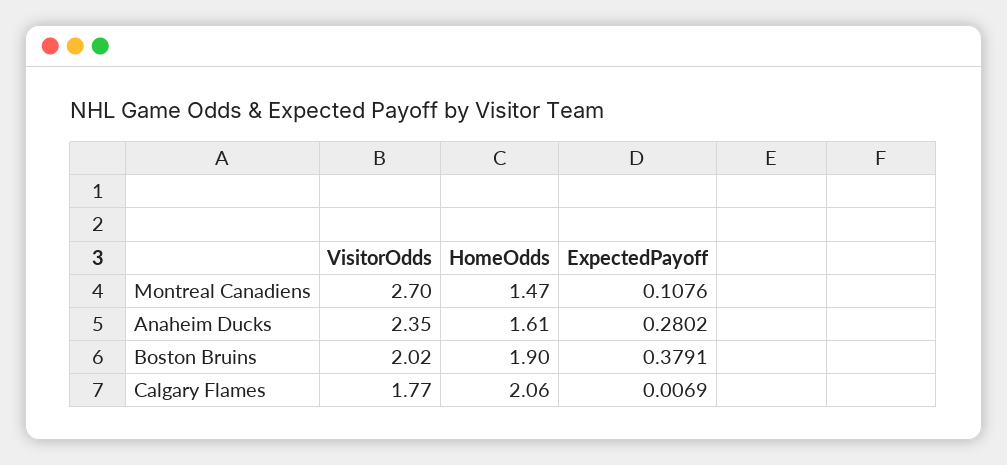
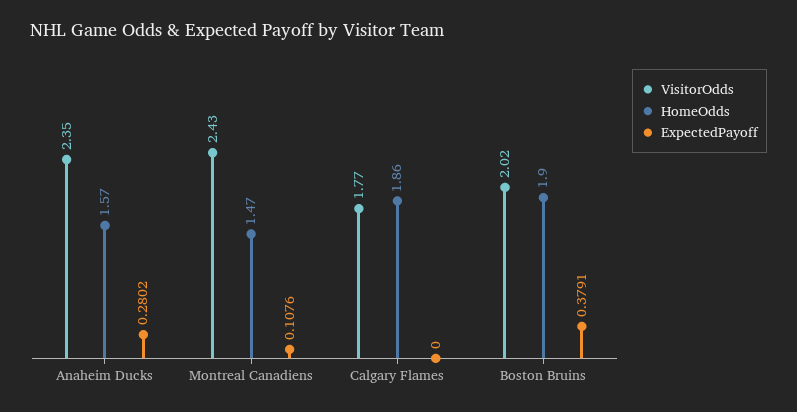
  {
    "VisitorOdds": {
-     "Montreal Canadiens": 2.7,
+     "Montreal Canadiens": 2.43,
      "Anaheim Ducks": 2.35,
      "Boston Bruins": 2.02,
      "Calgary Flames": 1.77
    },
    "HomeOdds": {
      "Montreal Canadiens": 1.47,
-     "Anaheim Ducks": 1.61,
+     "Anaheim Ducks": 1.57,
      "Boston Bruins": 1.9,
-     "Calgary Flames": 2.06
+     "Calgary Flames": 1.86
    },
    "ExpectedPayoff": {
      "Montreal Canadiens": 0.1076,
      "Anaheim Ducks": 0.2802,
      "Boston Bruins": 0.3791,
-     "Calgary Flames": 0.0069
+     "Calgary Flames": 0
    }
  }

